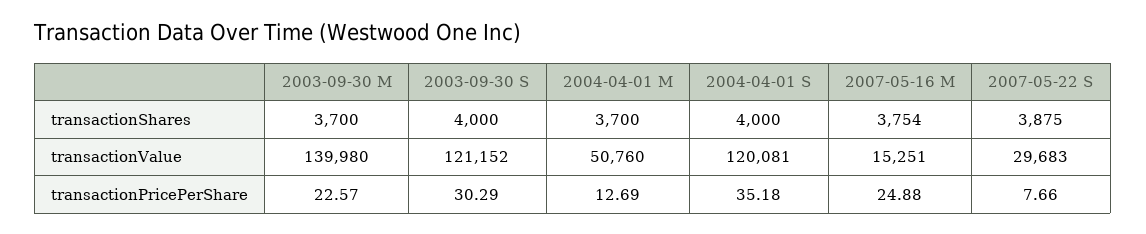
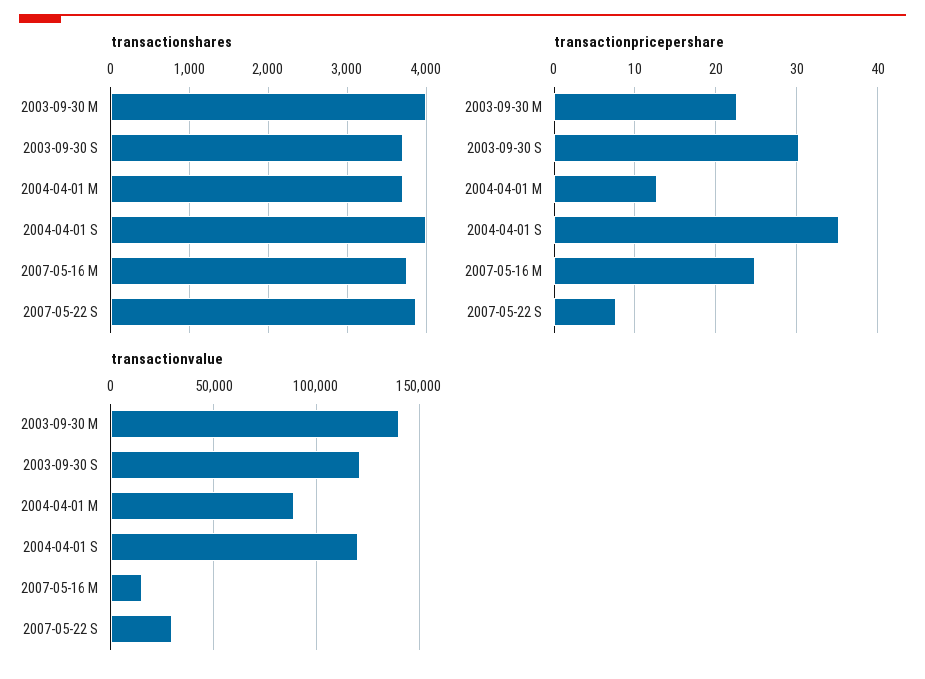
  {
    "transactionShares": {
-     "2003-09-30 M": 3700,
+     "2003-09-30 M": 4000,
-     "2003-09-30 S": 4000,
+     "2003-09-30 S": 3700,
      "2004-04-01 M": 3700,
      "2004-04-01 S": 4000,
      "2007-05-16 M": 3754,
      "2007-05-22 S": 3875
    },
    "transactionValue": {
      "2003-09-30 M": 139980,
      "2003-09-30 S": 121152,
-     "2004-04-01 M": 50760,
+     "2004-04-01 M": 90000,
      "2004-04-01 S": 120081,
      "2007-05-16 M": 15251,
      "2007-05-22 S": 29683
    },
    "transactionPricePerShare": {
      "2003-09-30 M": 22.57,
      "2003-09-30 S": 30.29,
      "2004-04-01 M": 12.69,
      "2004-04-01 S": 35.18,
      "2007-05-16 M": 24.88,
      "2007-05-22 S": 7.66
    }
  }

